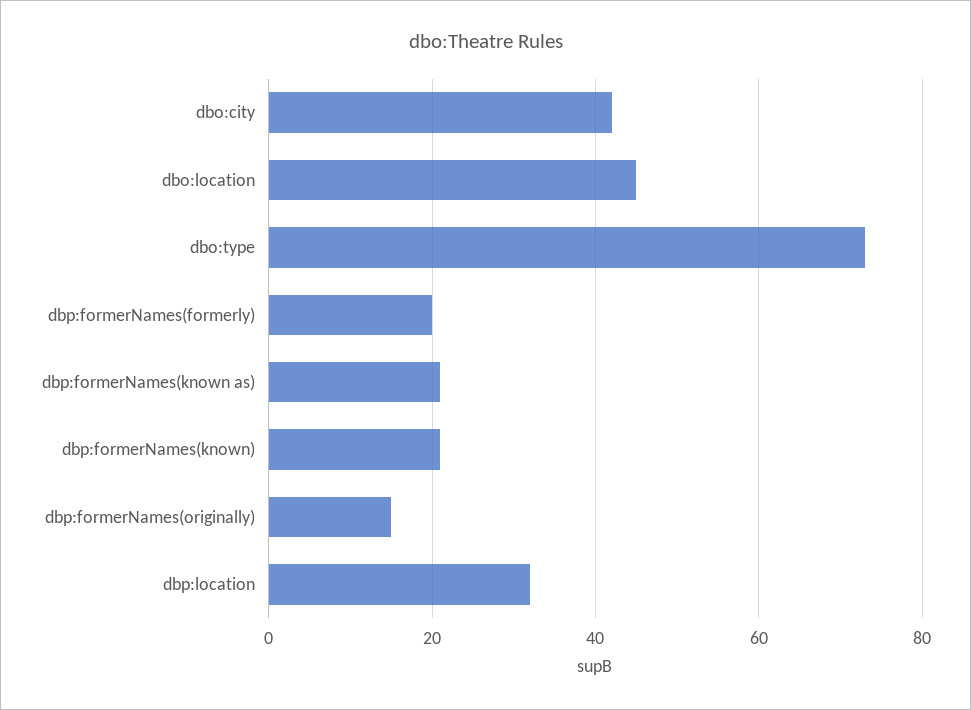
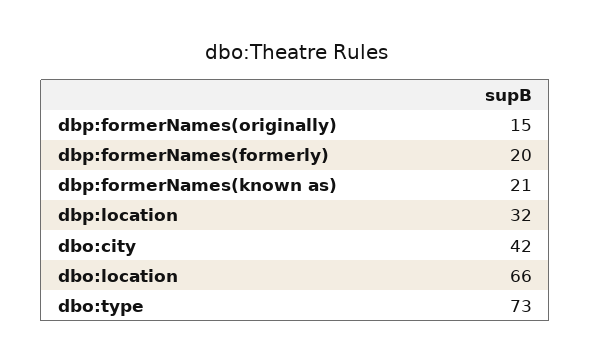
  {
    "dbo:city": 42,
-   "dbo:location": 45,
+   "dbo:location": 66,
    "dbo:type": 73,
    "dbp:formerNames(formerly)": 20,
    "dbp:formerNames(known as)": 21,
-   "dbp:formerNames(known)": 20,
    "dbp:formerNames(originally)": 15,
    "dbp:location": 32
  }

